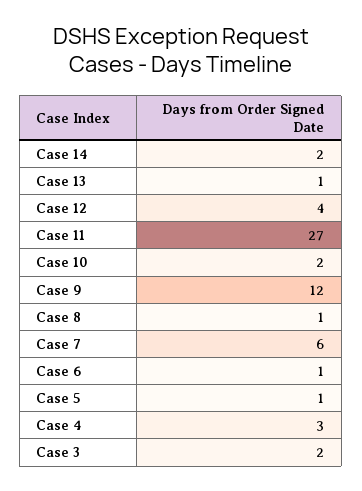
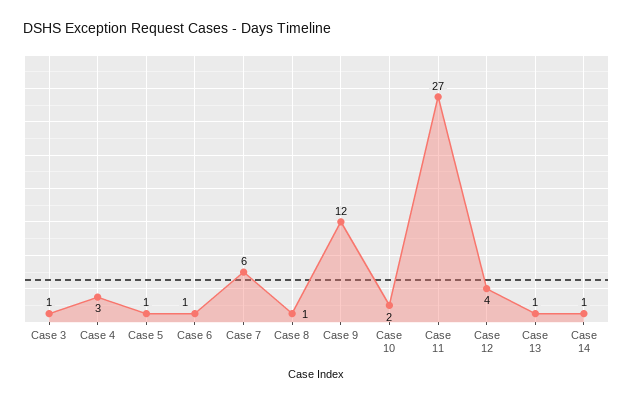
  {
-   "Case 14": 2,
+   "Case 14": 1,
    "Case 13": 1,
    "Case 12": 4,
    "Case 11": 27,
    "Case 10": 2,
    "Case 9": 12,
    "Case 8": 1,
    "Case 7": 6,
    "Case 6": 1,
    "Case 5": 1,
    "Case 4": 3,
-   "Case 3": 2
+   "Case 3": 1
  }

